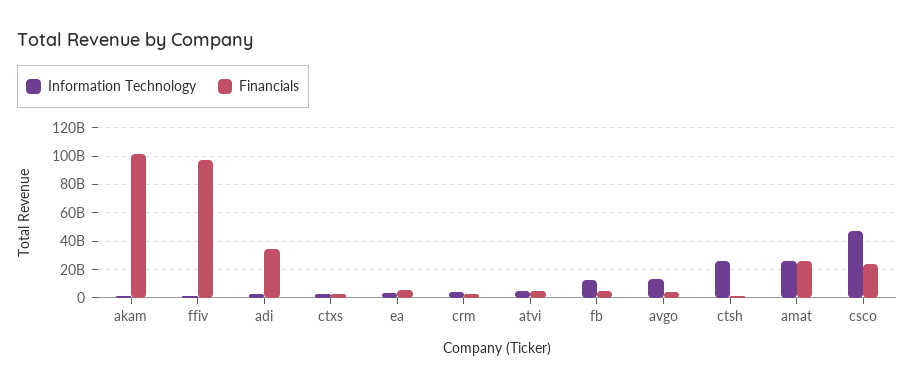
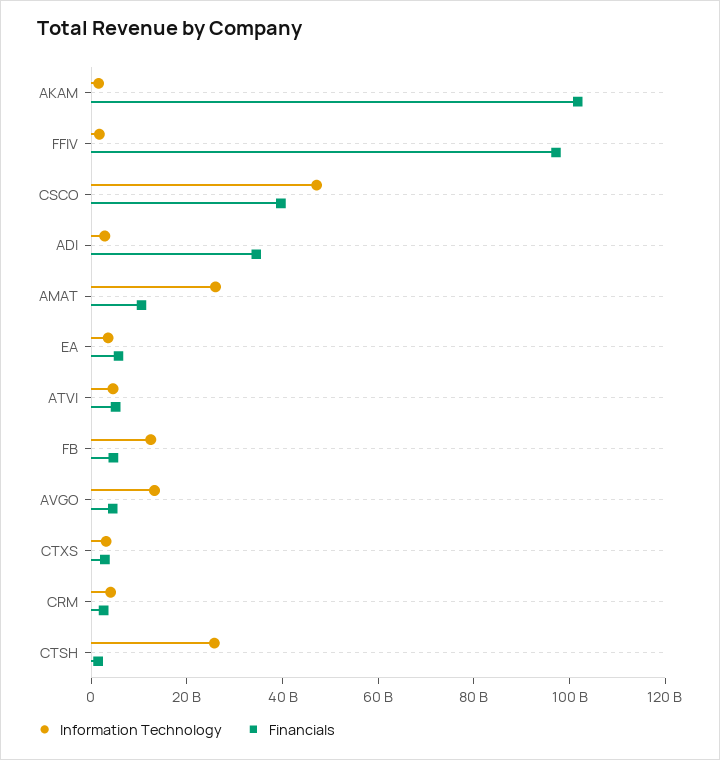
  {
    "Information Technology": {
      "akam": 0,
      "ffiv": 0,
      "adi": 5000000000,
      "ctxs": 5000000000,
      "ea": 5000000000,
      "crm": 5000000000,
      "atvi": 5000000000,
      "fb": 10000000000,
      "avgo": 15000000000,
      "ctsh": 25000000000,
      "amat": 25000000000,
      "csco": 45000000000
    },
    "Financials": {
      "akam": 100000000000,
      "ffiv": 95000000000,
      "adi": 35000000000,
      "ctxs": 5000000000,
      "ea": 5000000000,
      "crm": 5000000000,
      "atvi": 5000000000,
      "fb": 5000000000,
      "avgo": 5000000000,
      "ctsh": 0,
-     "amat": 25000000000,
+     "amat": 10000000000,
-     "csco": 25000000000
+     "csco": 40000000000
    }
  }

